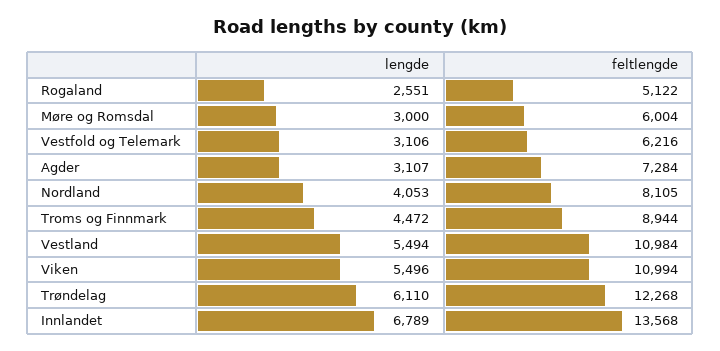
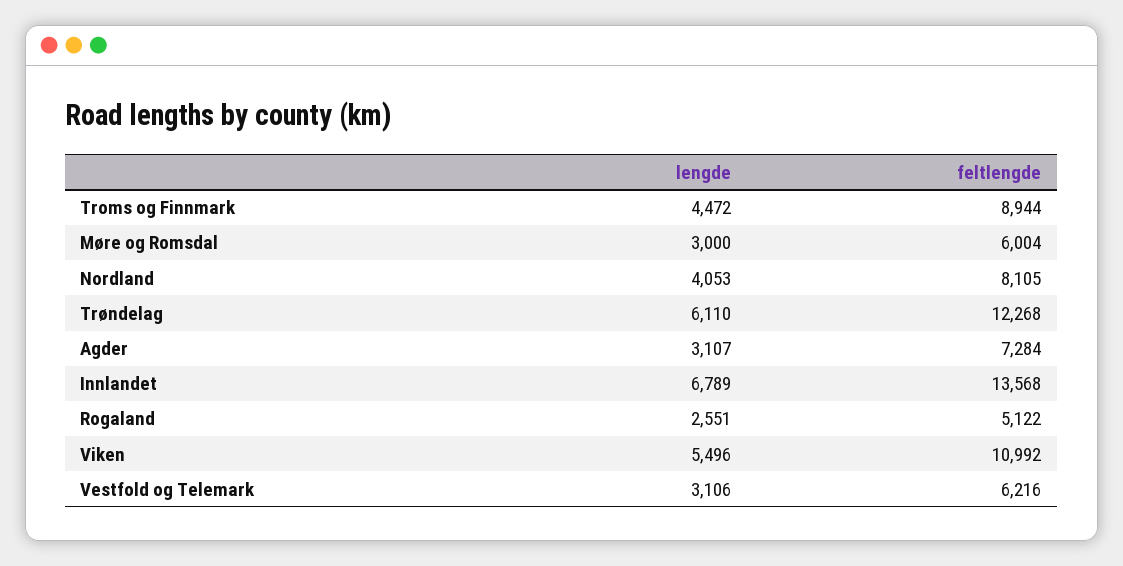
  {
    "lengde": {
      "Rogaland": 2551,
      "Møre og Romsdal": 3000,
      "Vestfold og Telemark": 3106,
      "Agder": 3107,
      "Nordland": 4053,
      "Troms og Finnmark": 4472,
-     "Vestland": 5494,
      "Viken": 5496,
      "Trøndelag": 6110,
      "Innlandet": 6789
    },
    "feltlengde": {
      "Rogaland": 5122,
      "Møre og Romsdal": 6004,
      "Vestfold og Telemark": 6216,
      "Agder": 7284,
      "Nordland": 8105,
      "Troms og Finnmark": 8944,
-     "Vestland": 10984,
-     "Viken": 10994,
+     "Viken": 10992,
      "Trøndelag": 12268,
      "Innlandet": 13568
    }
  }

